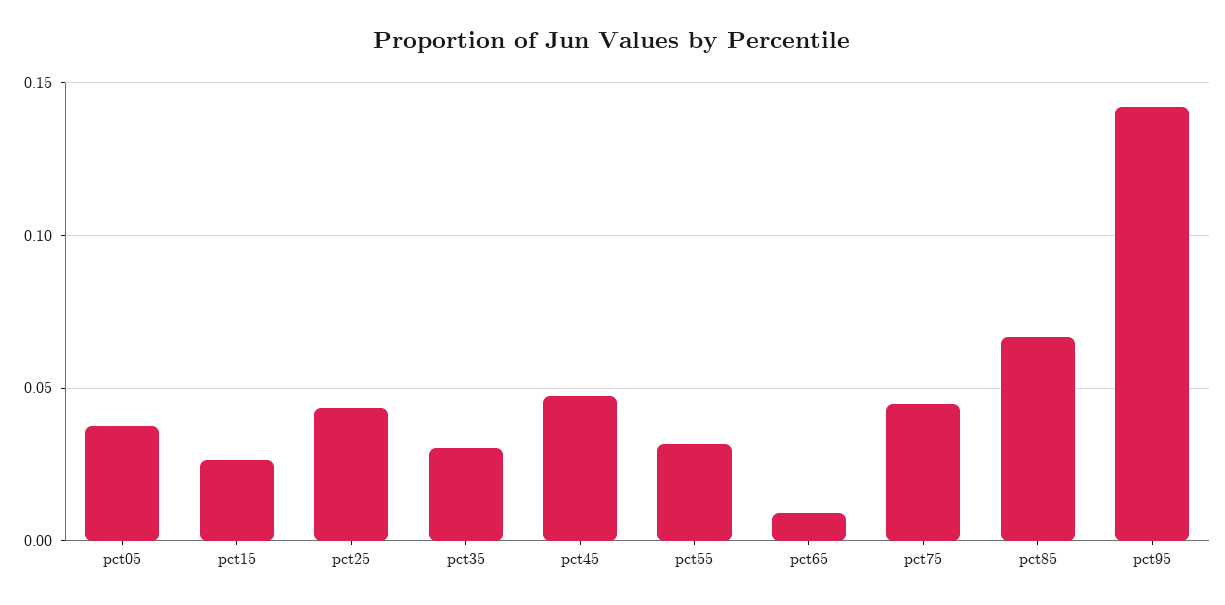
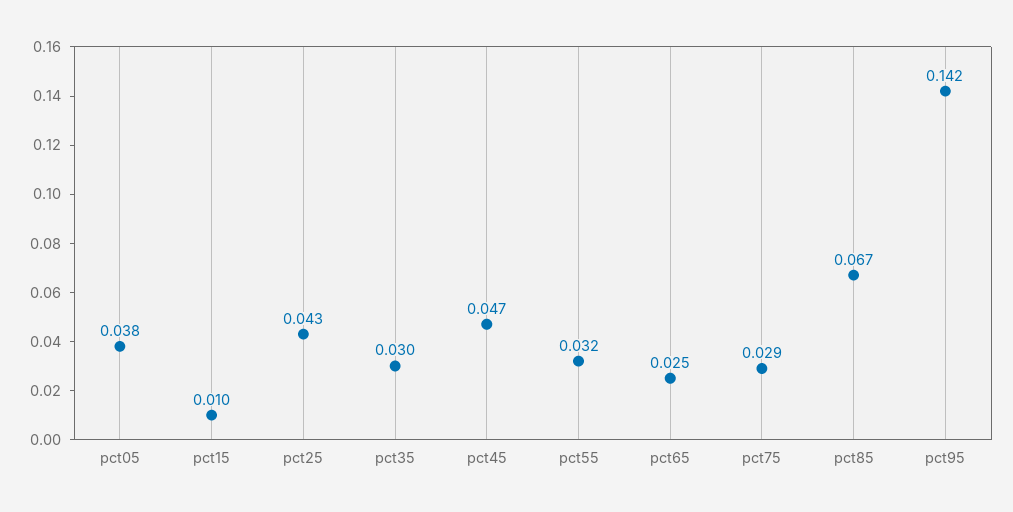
  {
    "pct05": 0.038,
-   "pct15": 0.025,
+   "pct15": 0.01,
    "pct25": 0.043,
    "pct35": 0.03,
    "pct45": 0.047,
    "pct55": 0.032,
-   "pct65": 0.01,
+   "pct65": 0.025,
-   "pct75": 0.045,
+   "pct75": 0.029,
    "pct85": 0.067,
    "pct95": 0.142
  }

